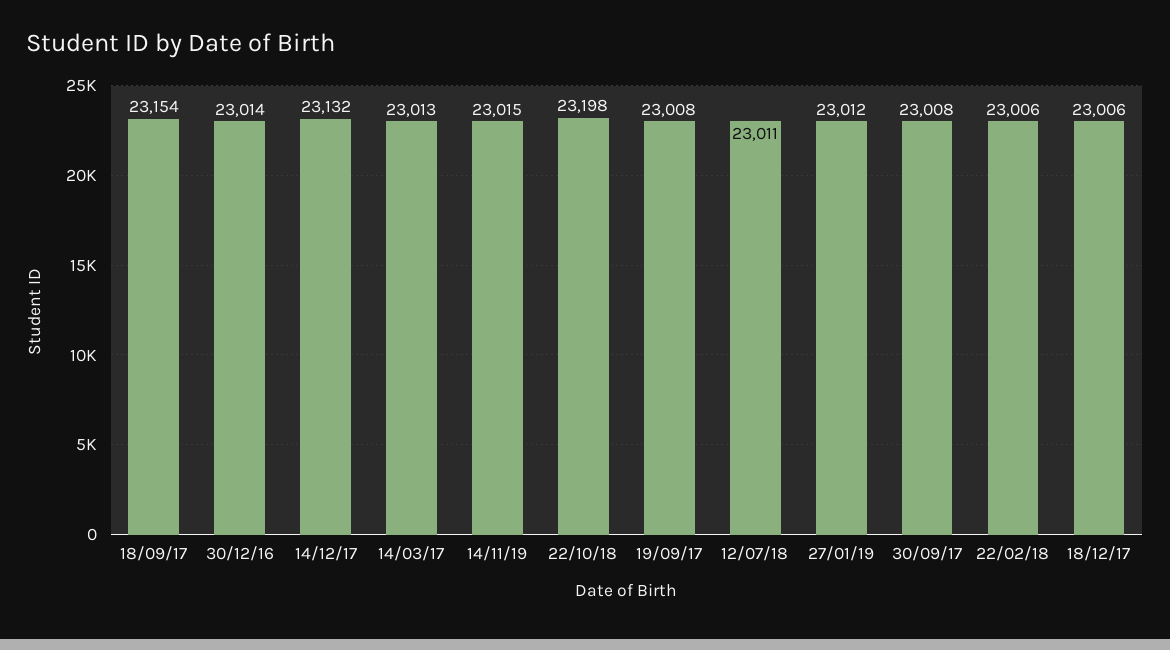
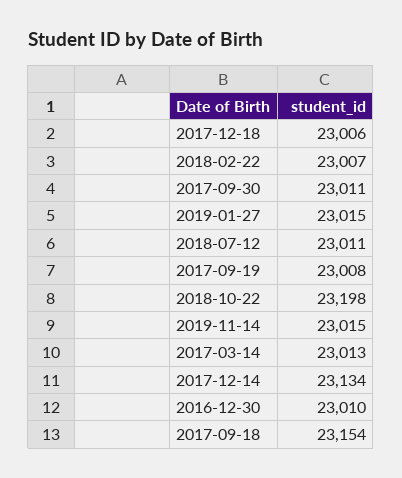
  {
    "18/09/17": 23154,
-   "30/12/16": 23014,
+   "30/12/16": 23010,
-   "14/12/17": 23132,
+   "14/12/17": 23134,
    "14/03/17": 23013,
    "14/11/19": 23015,
    "22/10/18": 23198,
    "19/09/17": 23008,
    "12/07/18": 23011,
-   "27/01/19": 23012,
+   "27/01/19": 23015,
-   "30/09/17": 23008,
+   "30/09/17": 23011,
-   "22/02/18": 23006,
+   "22/02/18": 23007,
    "18/12/17": 23006
  }

